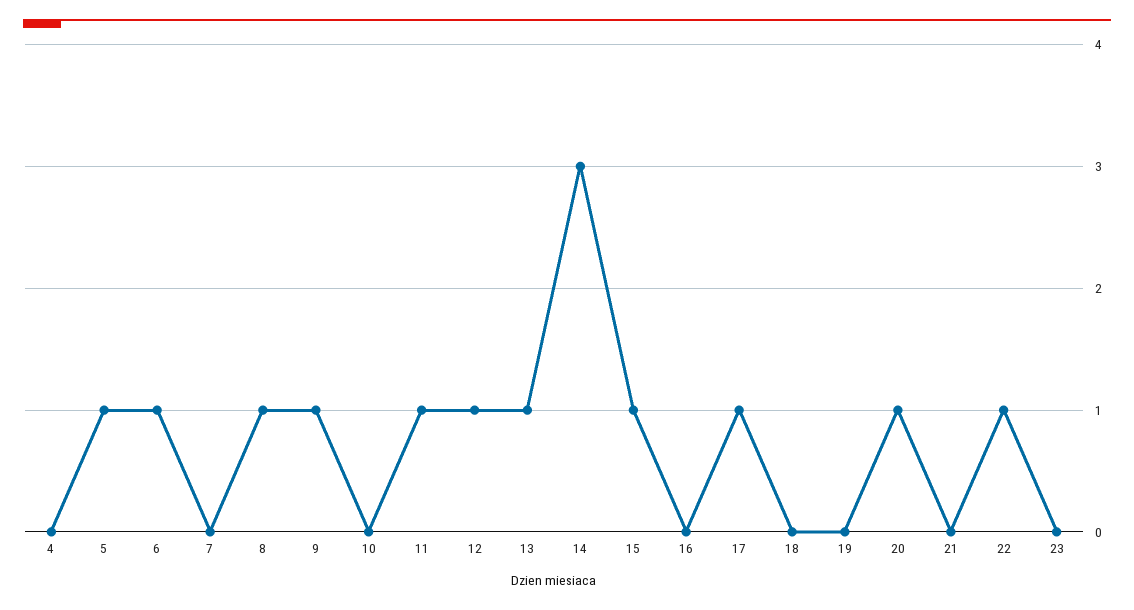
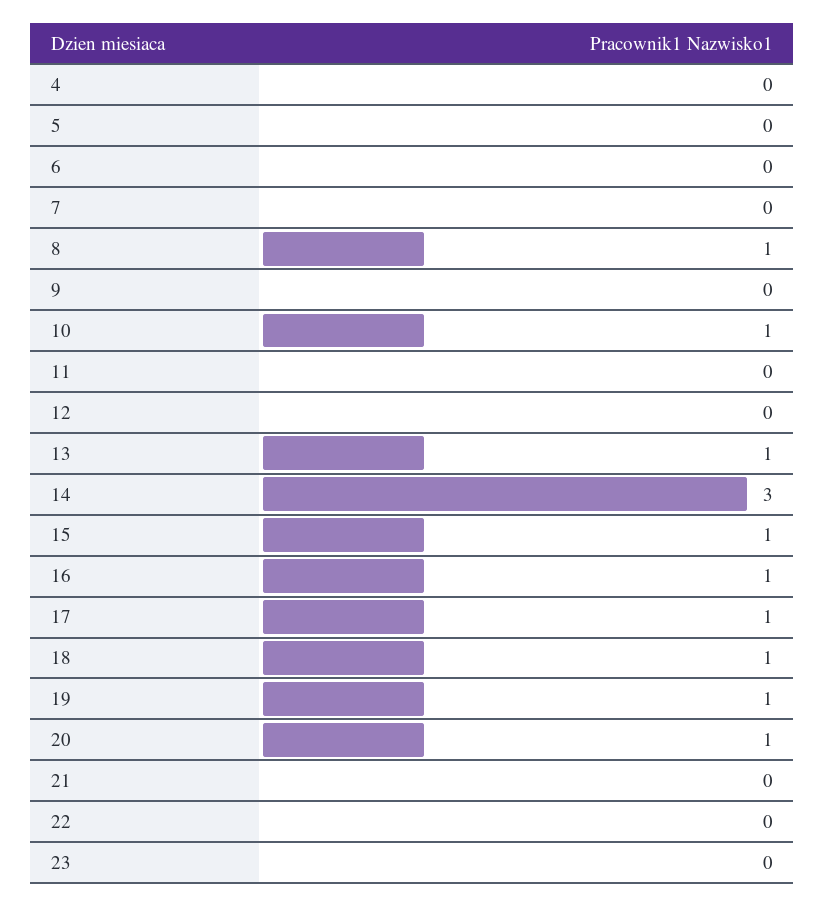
  {
    "4": 0,
-   "5": 1,
+   "5": 0,
-   "6": 1,
+   "6": 0,
    "7": 0,
    "8": 1,
-   "9": 1,
+   "9": 0,
-   "10": 0,
+   "10": 1,
-   "11": 1,
+   "11": 0,
-   "12": 1,
+   "12": 0,
    "13": 1,
    "14": 3,
    "15": 1,
-   "16": 0,
+   "16": 1,
    "17": 1,
-   "18": 0,
+   "18": 1,
-   "19": 0,
+   "19": 1,
    "20": 1,
    "21": 0,
-   "22": 1,
+   "22": 0,
    "23": 0
  }

